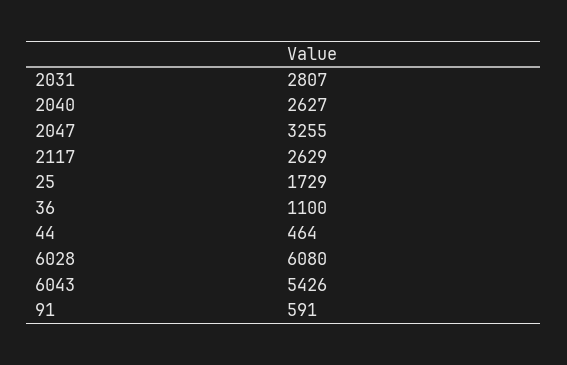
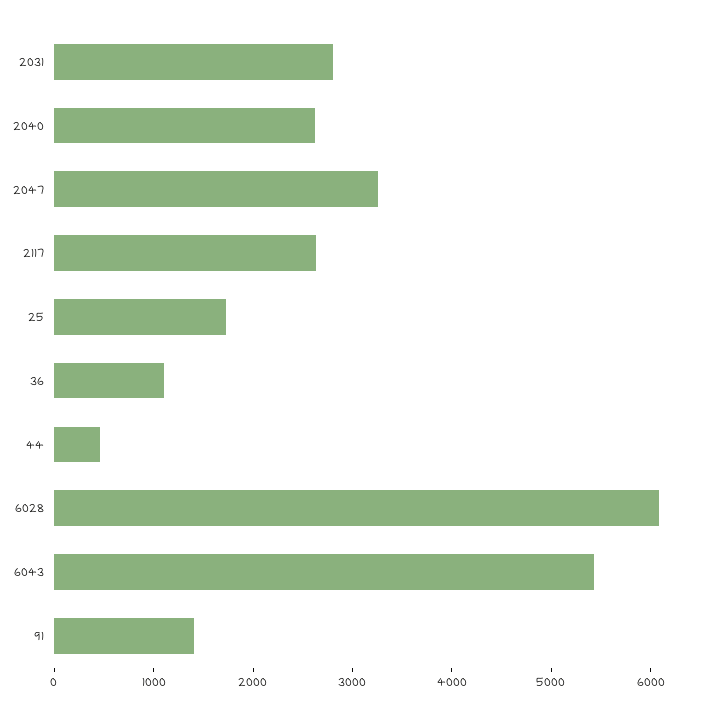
  {
    "2031": 2807,
    "2040": 2627,
    "2047": 3255,
    "2117": 2629,
    "25": 1729,
    "36": 1100,
    "44": 464,
    "6028": 6080,
    "6043": 5426,
-   "91": 591
+   "91": 1400
  }

